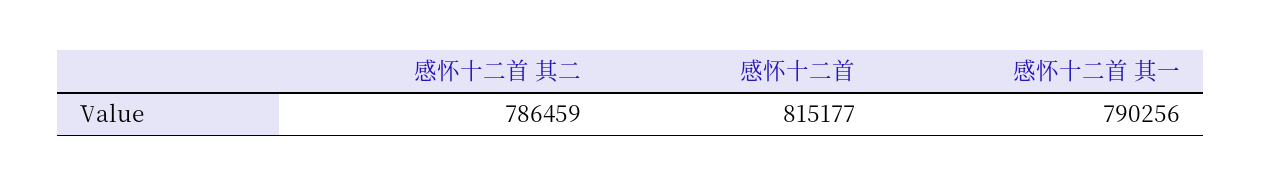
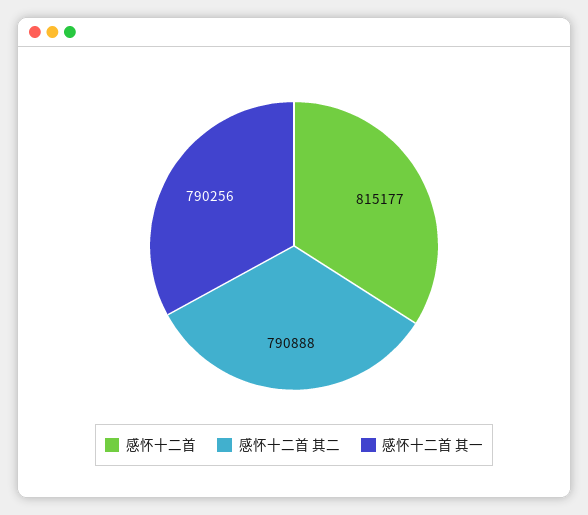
  {
-   "感怀十二首 其二": 786459,
+   "感怀十二首 其二": 790888,
    "感怀十二首": 815177,
    "感怀十二首 其一": 790256
  }

